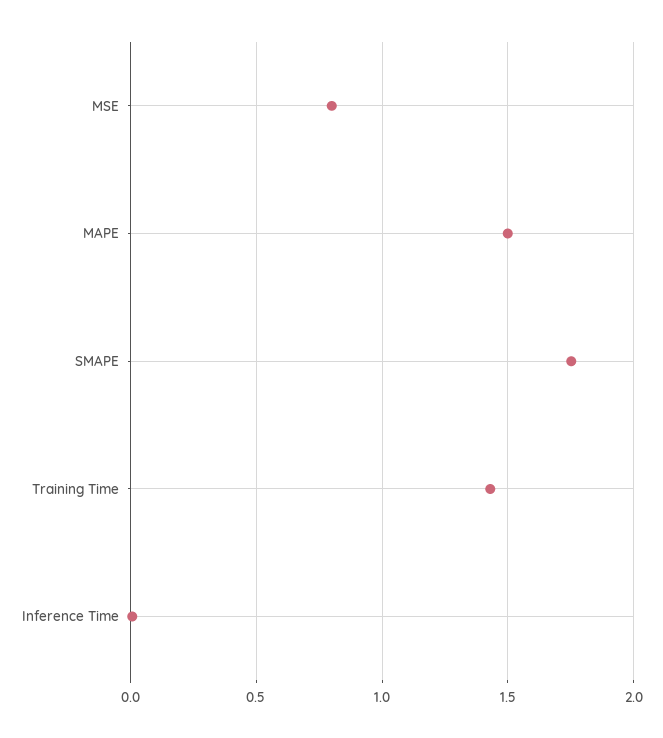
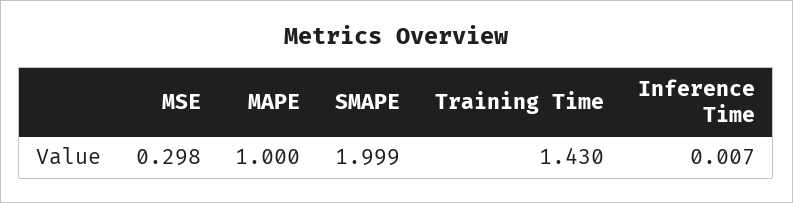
  {
-   "MSE": 0.8,
+   "MSE": 0.298,
-   "MAPE": 1.5,
+   "MAPE": 1,
-   "SMAPE": 1.75,
+   "SMAPE": 1.999,
    "Training Time": 1.43,
    "Inference Time": 0.007
  }

